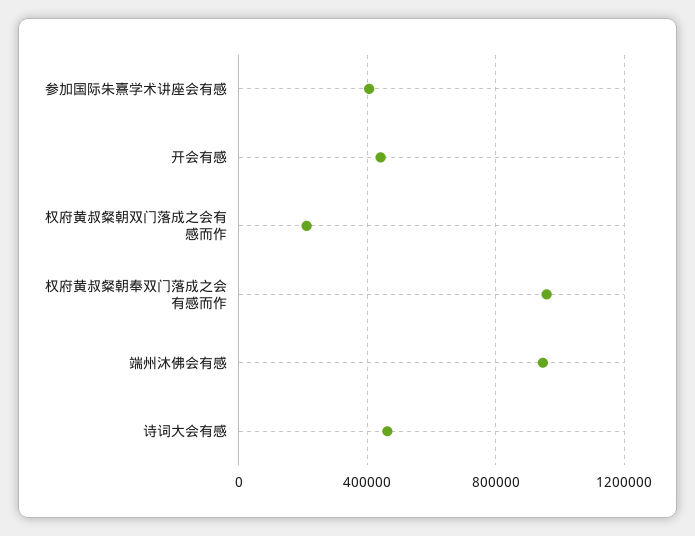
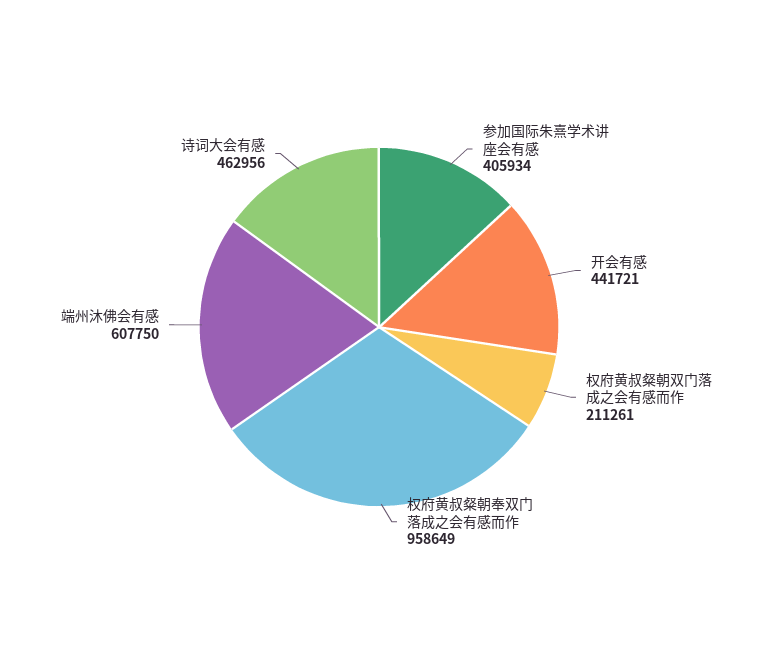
  {
    "参加国际朱熹学术讲座会有感": 405934,
    "开会有感": 441721,
    "权府黄叔粲朝双门落成之会有感而作": 211261,
    "权府黄叔粲朝奉双门落成之会有感而作": 958649,
-   "端州沐佛会有感": 950000,
+   "端州沐佛会有感": 607750,
    "诗词大会有感": 462956
  }

